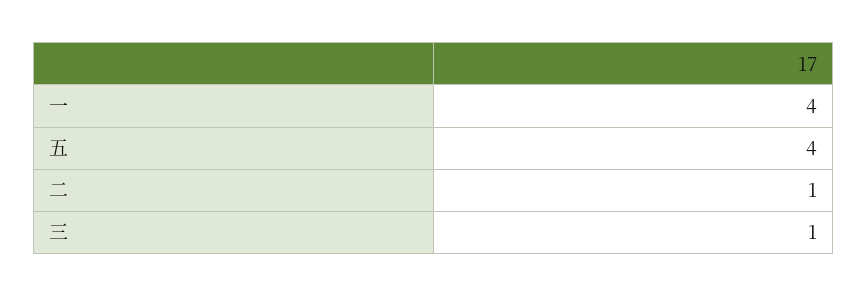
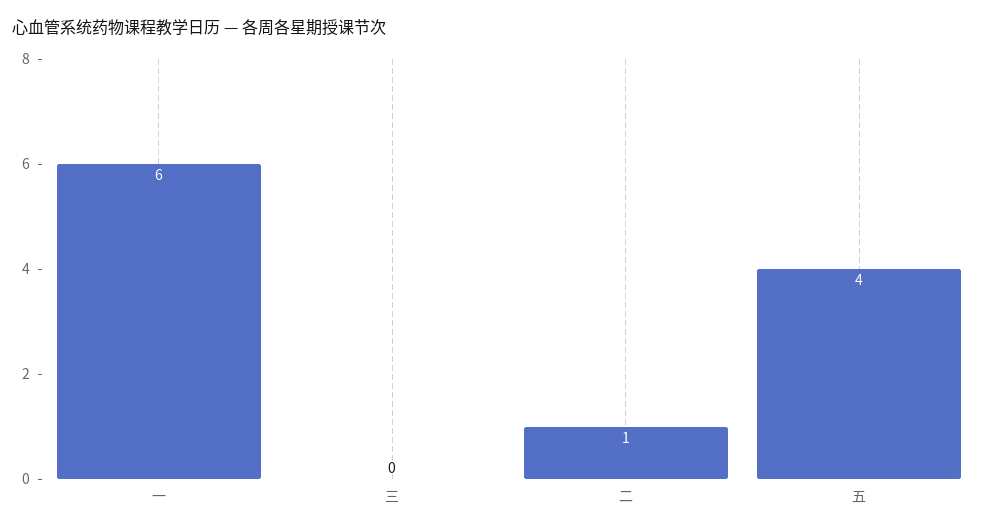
  {
-   "一": 4,
+   "一": 6,
    "五": 4,
    "二": 1,
-   "三": 1
+   "三": 0
  }

